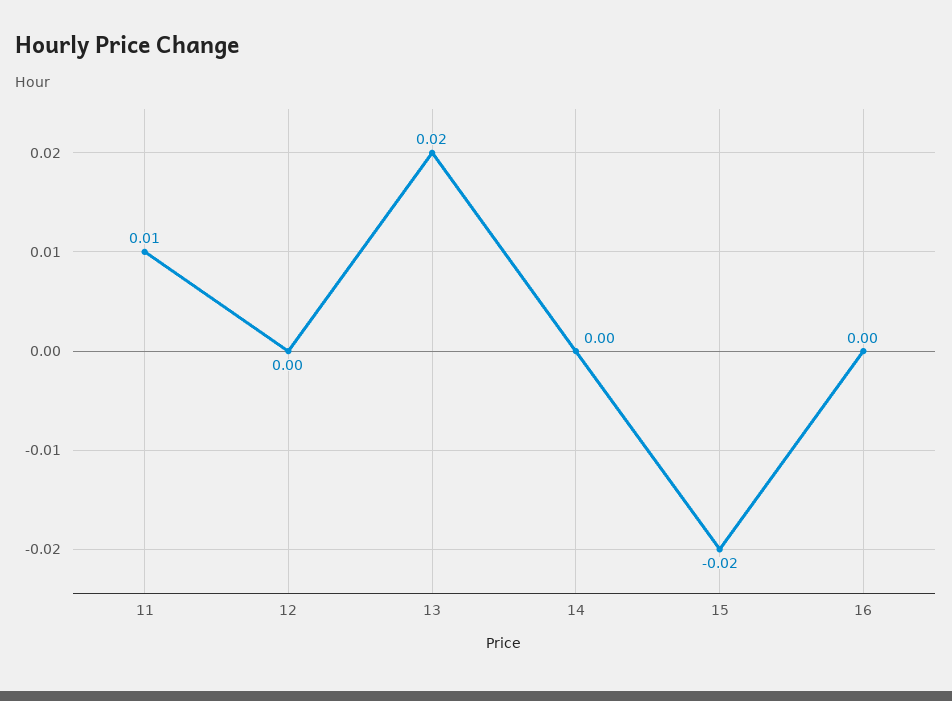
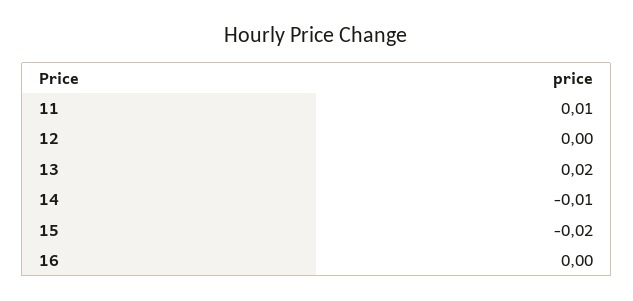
  {
    "11": 0.01,
    "12": 0,
    "13": 0.02,
-   "14": 0,
+   "14": -0.01,
    "15": -0.02,
    "16": 0
  }

